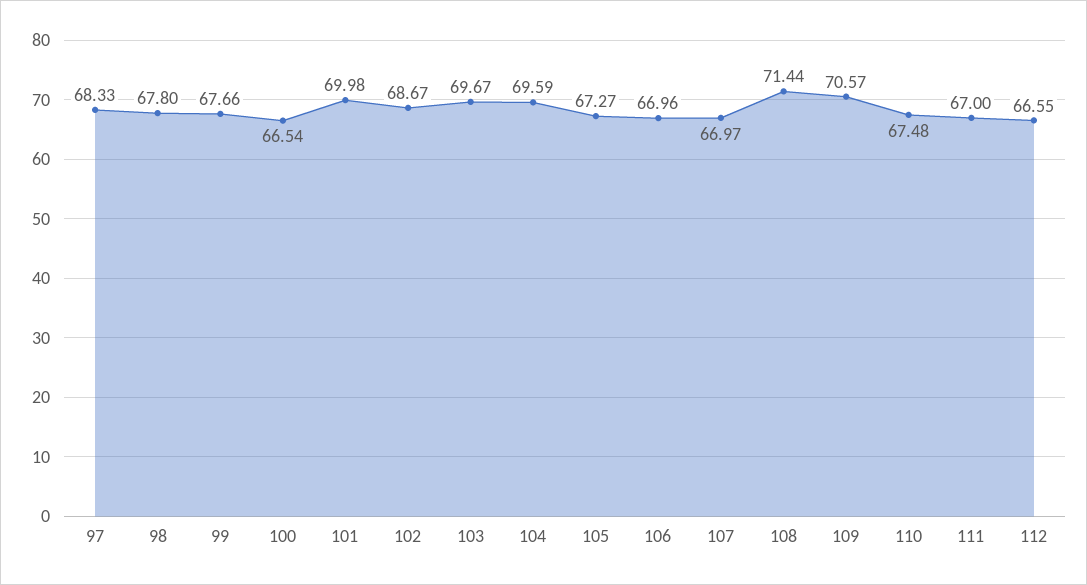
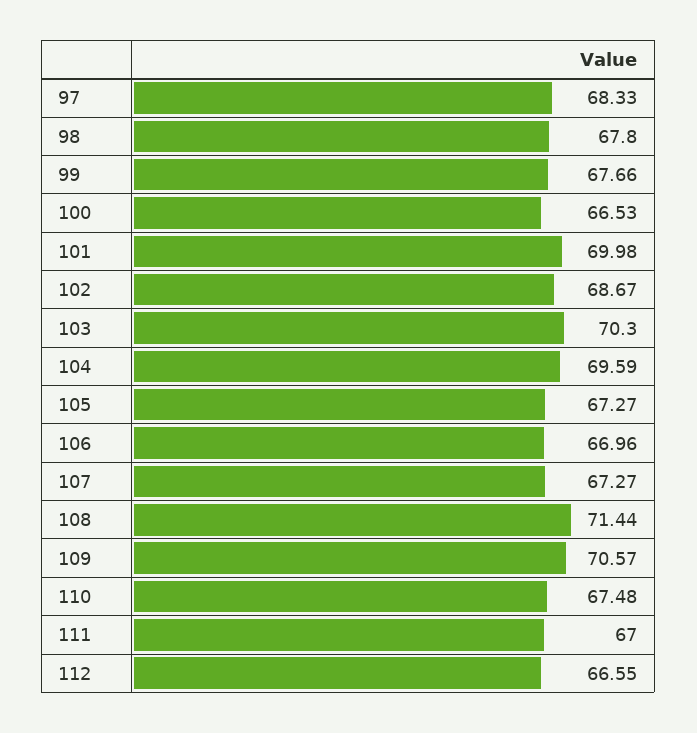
  {
    "97": 68.33,
    "98": 67.8,
    "99": 67.66,
-   "100": 66.54,
+   "100": 66.53,
    "101": 69.98,
    "102": 68.67,
-   "103": 69.67,
+   "103": 70.3,
    "104": 69.59,
    "105": 67.27,
    "106": 66.96,
-   "107": 66.97,
+   "107": 67.27,
    "108": 71.44,
    "109": 70.57,
    "110": 67.48,
    "111": 67,
    "112": 66.55
  }

